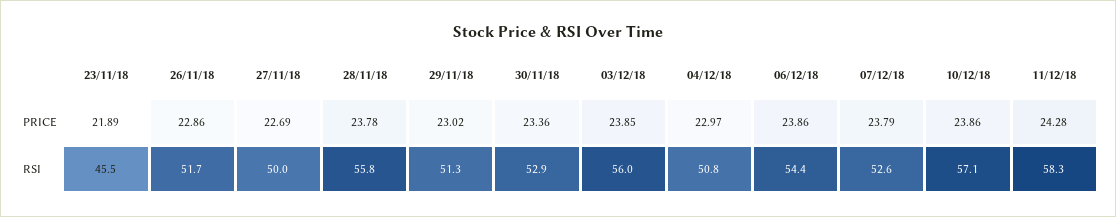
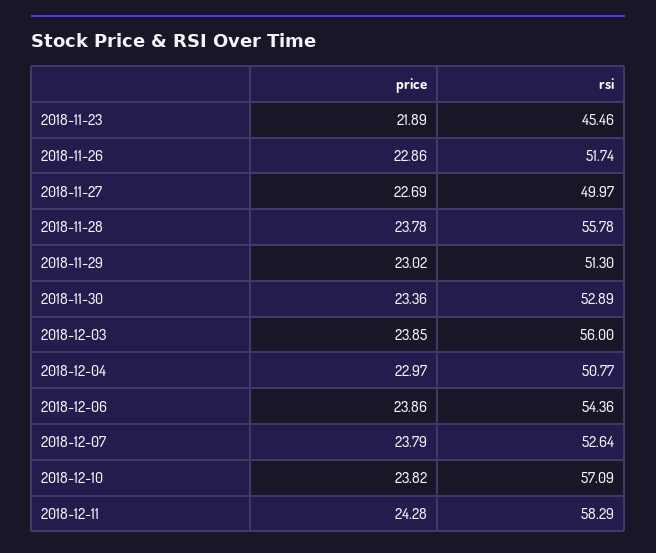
  {
    "23/11/18": {
      "PRICE": 21.89,
      "RSI": 45.46
    },
    "26/11/18": {
      "PRICE": 22.86,
      "RSI": 51.74
    },
    "27/11/18": {
      "PRICE": 22.69,
      "RSI": 49.97
    },
    "28/11/18": {
      "PRICE": 23.78,
      "RSI": 55.78
    },
    "29/11/18": {
      "PRICE": 23.02,
      "RSI": 51.3
    },
    "30/11/18": {
      "PRICE": 23.36,
      "RSI": 52.89
    },
    "03/12/18": {
      "PRICE": 23.85,
      "RSI": 56
    },
    "04/12/18": {
      "PRICE": 22.97,
      "RSI": 50.77
    },
    "06/12/18": {
      "PRICE": 23.86,
      "RSI": 54.36
    },
    "07/12/18": {
      "PRICE": 23.79,
      "RSI": 52.64
    },
    "10/12/18": {
-     "PRICE": 23.86,
+     "PRICE": 23.82,
      "RSI": 57.09
    },
    "11/12/18": {
      "PRICE": 24.28,
      "RSI": 58.29
    }
  }

